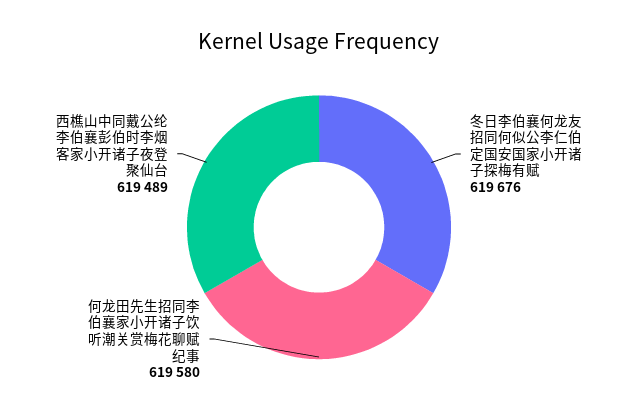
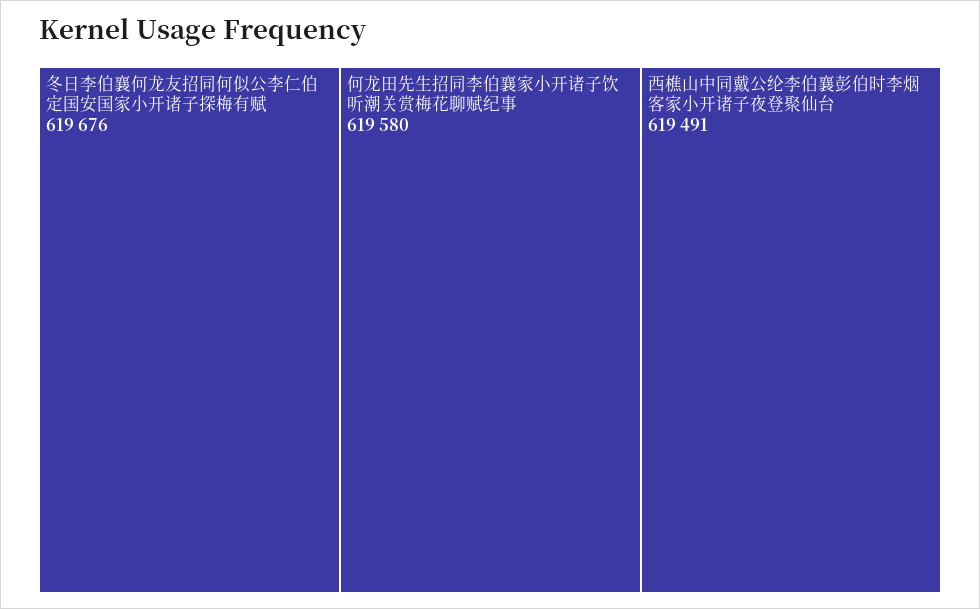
  {
    "冬日李伯襄何龙友招同何似公李仁伯定国安国家小开诸子探梅有赋": 619676,
    "何龙田先生招同李伯襄家小开诸子饮听潮关赏梅花聊赋纪事": 619580,
-   "西樵山中同戴公纶李伯襄彭伯时李烟客家小开诸子夜登聚仙台": 619489
+   "西樵山中同戴公纶李伯襄彭伯时李烟客家小开诸子夜登聚仙台": 619491
  }

